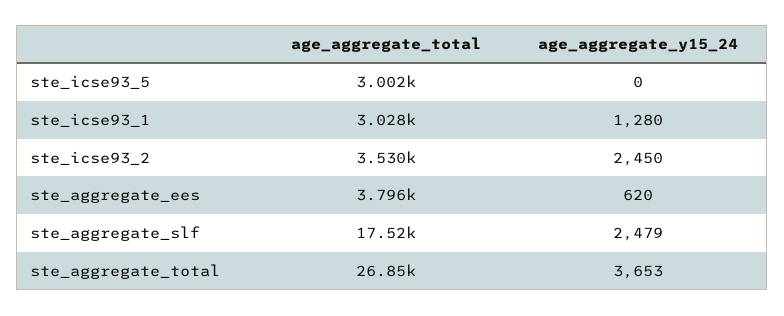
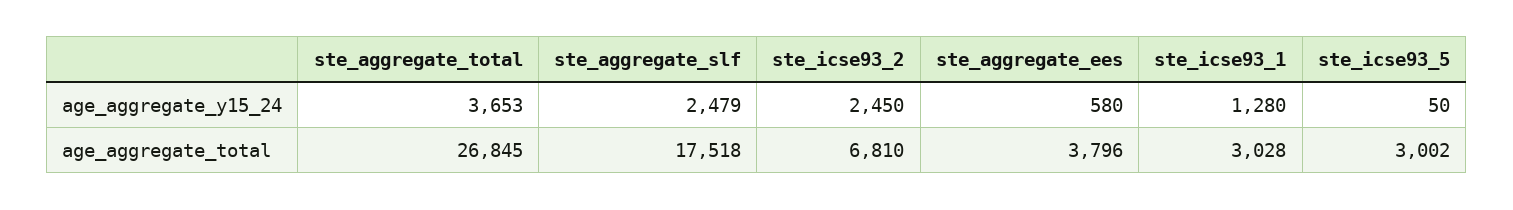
  {
    "age_aggregate_total": {
      "ste_icse93_5": 3002,
      "ste_icse93_1": 3028,
-     "ste_icse93_2": 3530,
+     "ste_icse93_2": 6810,
      "ste_aggregate_ees": 3796,
      "ste_aggregate_slf": 17518,
      "ste_aggregate_total": 26845
    },
    "age_aggregate_y15_24": {
-     "ste_icse93_5": 0,
+     "ste_icse93_5": 50,
      "ste_icse93_1": 1280,
      "ste_icse93_2": 2450,
-     "ste_aggregate_ees": 620,
+     "ste_aggregate_ees": 580,
      "ste_aggregate_slf": 2479,
      "ste_aggregate_total": 3653
    }
  }

